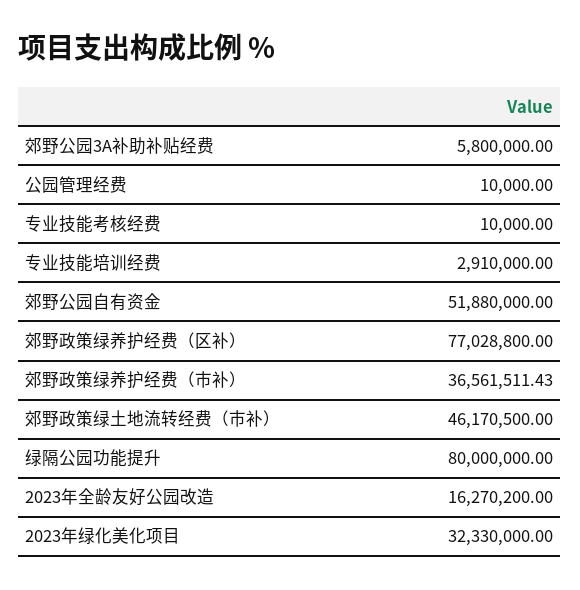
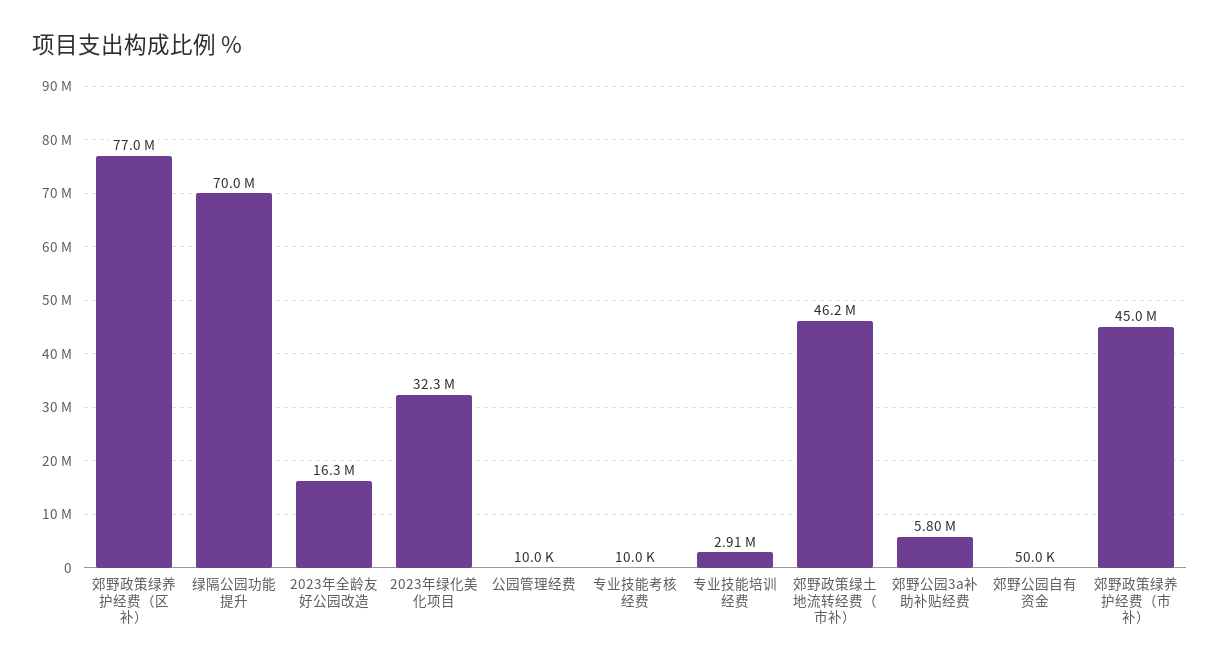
  {
    "郊野公园3A补助补贴经费": 5800000,
    "公园管理经费": 10000,
    "专业技能考核经费": 10000,
    "专业技能培训经费": 2910000,
-   "郊野公园自有资金": 51880000,
+   "郊野公园自有资金": 50000,
    "郊野政策绿养护经费（区补）": 77028800,
-   "郊野政策绿养护经费（市补）": 36561511.43,
+   "郊野政策绿养护经费（市补）": 45000000,
    "郊野政策绿土地流转经费（市补）": 46170500,
-   "绿隔公园功能提升": 80000000,
+   "绿隔公园功能提升": 70000000,
    "2023年全龄友好公园改造": 16270200,
    "2023年绿化美化项目": 32330000
  }

